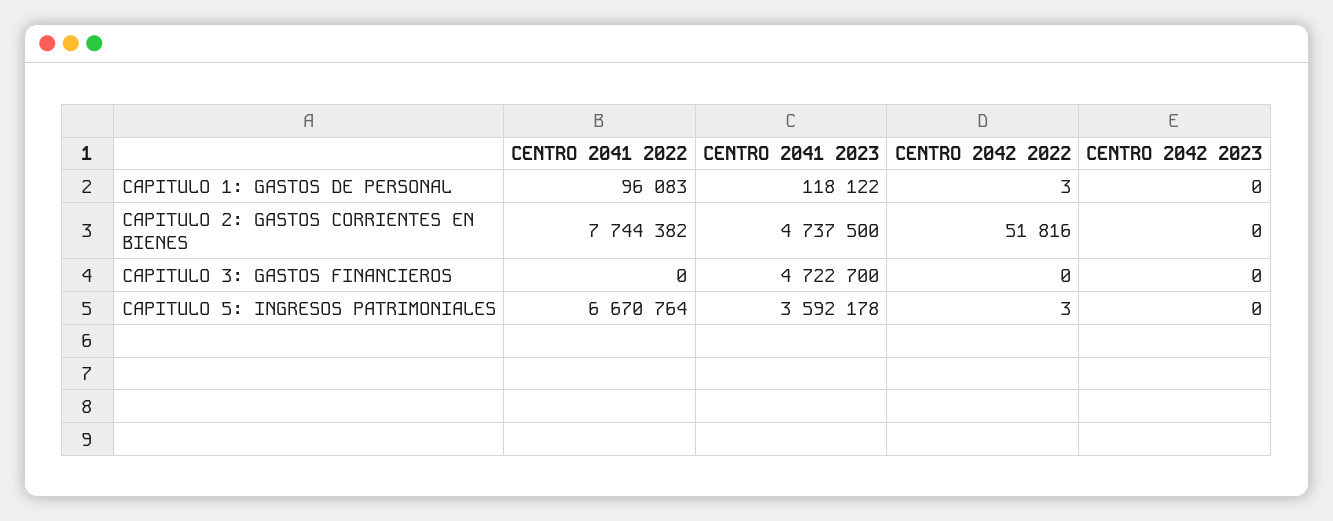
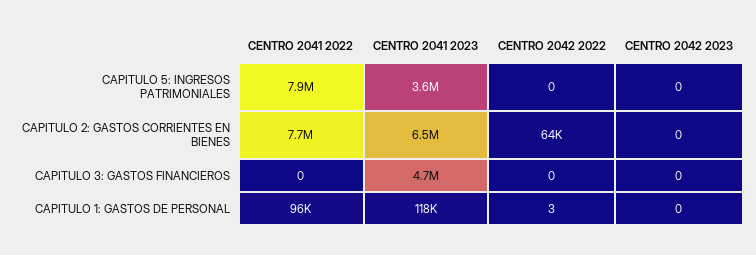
  {
    "CENTRO 2041 2022": {
      "CAPITULO 1: GASTOS DE PERSONAL": 96083,
      "CAPITULO 2: GASTOS CORRIENTES EN BIENES": 7744382,
      "CAPITULO 3: GASTOS FINANCIEROS": 0,
-     "CAPITULO 5: INGRESOS PATRIMONIALES": 6670764
+     "CAPITULO 5: INGRESOS PATRIMONIALES": 7900000
    },
    "CENTRO 2041 2023": {
      "CAPITULO 1: GASTOS DE PERSONAL": 118122,
-     "CAPITULO 2: GASTOS CORRIENTES EN BIENES": 4737500,
+     "CAPITULO 2: GASTOS CORRIENTES EN BIENES": 6500000,
      "CAPITULO 3: GASTOS FINANCIEROS": 4722700,
      "CAPITULO 5: INGRESOS PATRIMONIALES": 3592178
    },
    "CENTRO 2042 2022": {
      "CAPITULO 1: GASTOS DE PERSONAL": 3,
-     "CAPITULO 2: GASTOS CORRIENTES EN BIENES": 51816,
+     "CAPITULO 2: GASTOS CORRIENTES EN BIENES": 64000,
      "CAPITULO 3: GASTOS FINANCIEROS": 0,
-     "CAPITULO 5: INGRESOS PATRIMONIALES": 3
+     "CAPITULO 5: INGRESOS PATRIMONIALES": 0
    },
    "CENTRO 2042 2023": {
      "CAPITULO 1: GASTOS DE PERSONAL": 0,
      "CAPITULO 2: GASTOS CORRIENTES EN BIENES": 0,
      "CAPITULO 3: GASTOS FINANCIEROS": 0,
      "CAPITULO 5: INGRESOS PATRIMONIALES": 0
    }
  }

